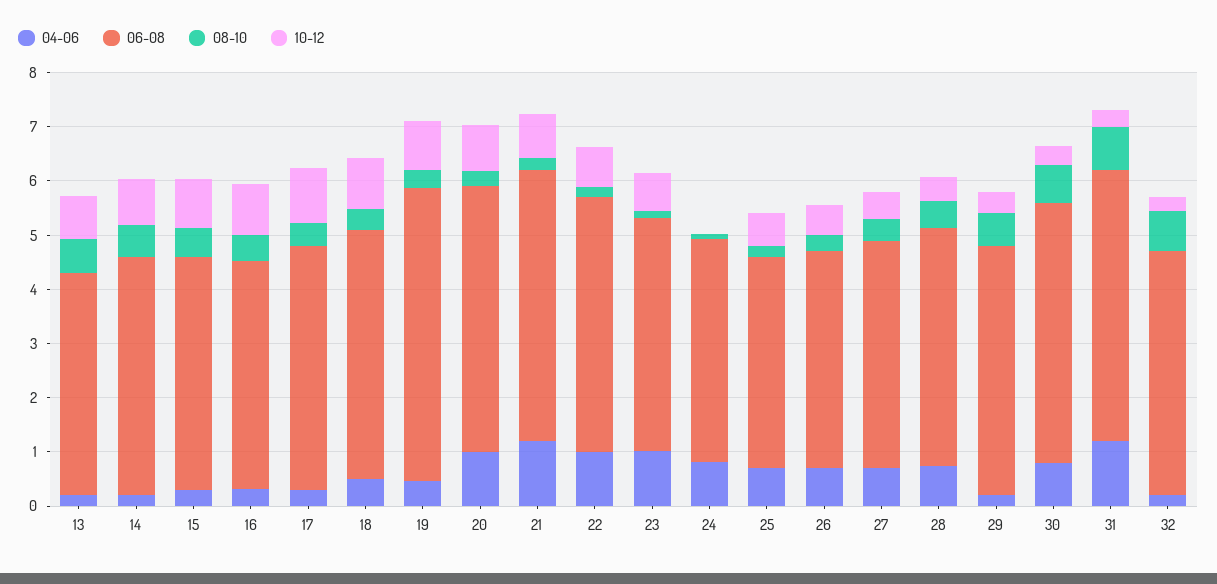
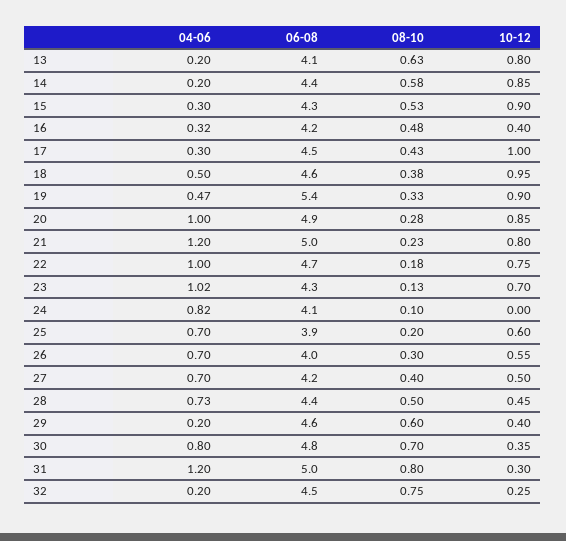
  {
    "04-06": {
      "13": 0.2,
      "14": 0.2,
      "15": 0.3,
      "16": 0.32,
      "17": 0.3,
      "18": 0.5,
      "19": 0.47,
      "20": 1,
      "21": 1.2,
      "22": 1,
      "23": 1.02,
      "24": 0.82,
      "25": 0.7,
      "26": 0.7,
      "27": 0.7,
      "28": 0.73,
      "29": 0.2,
      "30": 0.8,
      "31": 1.2,
      "32": 0.2
    },
    "06-08": {
      "13": 4.1,
      "14": 4.4,
      "15": 4.3,
      "16": 4.2,
      "17": 4.5,
      "18": 4.6,
      "19": 5.4,
      "20": 4.9,
      "21": 5,
      "22": 4.7,
      "23": 4.3,
      "24": 4.1,
      "25": 3.9,
      "26": 4,
      "27": 4.2,
      "28": 4.4,
      "29": 4.6,
      "30": 4.8,
      "31": 5,
      "32": 4.5
    },
    "08-10": {
      "13": 0.63,
      "14": 0.58,
      "15": 0.53,
      "16": 0.48,
      "17": 0.43,
      "18": 0.38,
      "19": 0.33,
      "20": 0.28,
      "21": 0.23,
      "22": 0.18,
      "23": 0.13,
      "24": 0.1,
      "25": 0.2,
      "26": 0.3,
      "27": 0.4,
      "28": 0.5,
      "29": 0.6,
      "30": 0.7,
      "31": 0.8,
      "32": 0.75
    },
    "10-12": {
      "13": 0.8,
      "14": 0.85,
      "15": 0.9,
-     "16": 1,
+     "16": 0.4,
      "17": 1,
      "18": 0.95,
      "19": 0.9,
      "20": 0.85,
      "21": 0.8,
      "22": 0.75,
      "23": 0.7,
      "24": 0,
      "25": 0.6,
      "26": 0.55,
      "27": 0.5,
      "28": 0.45,
      "29": 0.4,
      "30": 0.35,
      "31": 0.3,
      "32": 0.25
    }
  }

